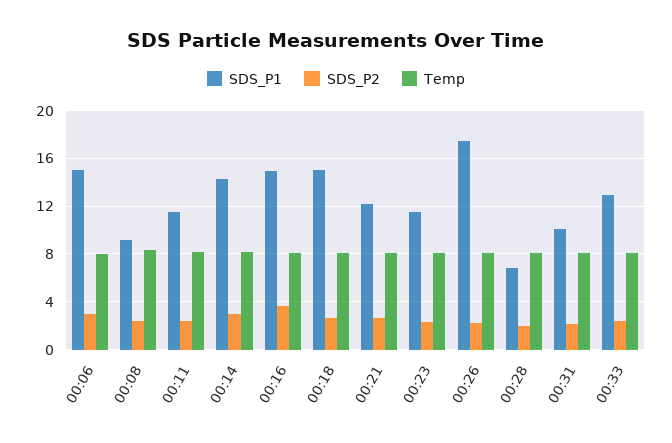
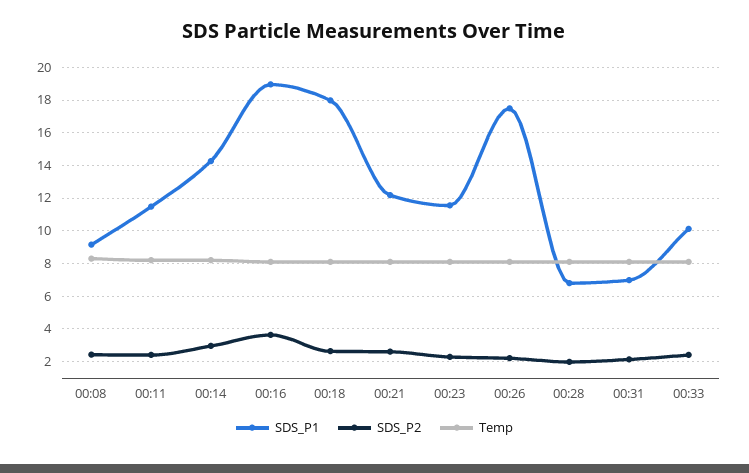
  {
    "SDS_P1": {
-     "00:06": 15,
      "00:08": 9,
      "00:11": 11.5,
      "00:14": 14.5,
-     "00:16": 15,
+     "00:16": 19,
-     "00:18": 15,
+     "00:18": 18,
      "00:21": 12,
      "00:23": 11.5,
      "00:26": 17.5,
      "00:28": 7,
-     "00:31": 10,
+     "00:31": 7,
-     "00:33": 13
+     "00:33": 10
    },
    "SDS_P2": {
-     "00:06": 3,
      "00:08": 2.5,
      "00:11": 2.5,
      "00:14": 3,
      "00:16": 3.5,
      "00:18": 2.5,
      "00:21": 2.5,
      "00:23": 2.5,
      "00:26": 2,
      "00:28": 2,
      "00:31": 2,
      "00:33": 2.5
    },
    "Temp": {
-     "00:06": 8,
      "00:08": 8.5,
      "00:11": 8,
      "00:14": 8,
      "00:16": 8,
      "00:18": 8,
      "00:21": 8,
      "00:23": 8,
      "00:26": 8,
      "00:28": 8,
      "00:31": 8,
      "00:33": 8
    }
  }

